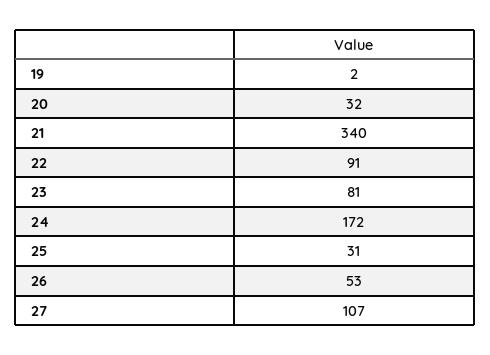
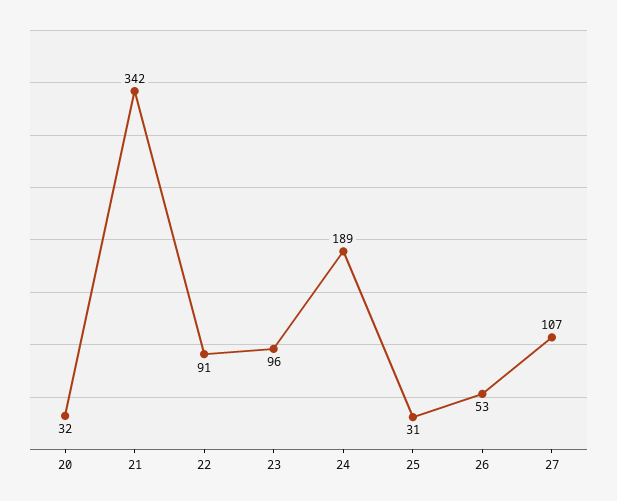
  {
-   "19": 2,
    "20": 32,
-   "21": 340,
+   "21": 342,
    "22": 91,
-   "23": 81,
+   "23": 96,
-   "24": 172,
+   "24": 189,
    "25": 31,
    "26": 53,
    "27": 107
  }

